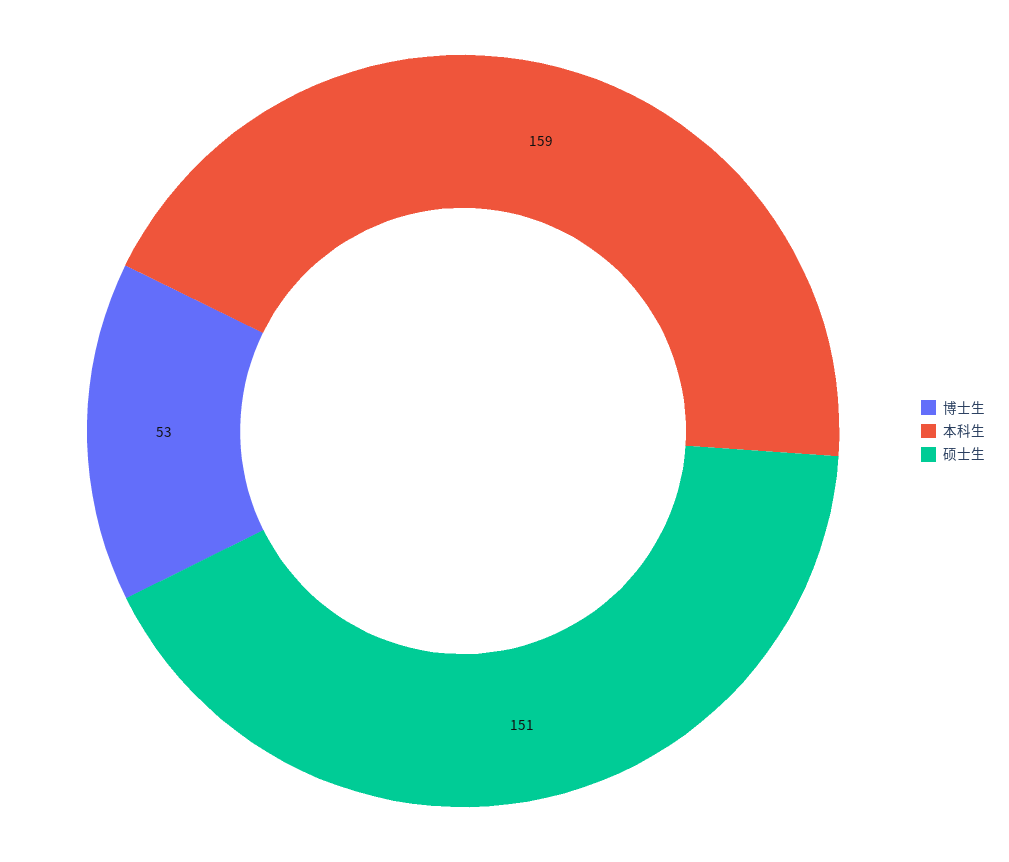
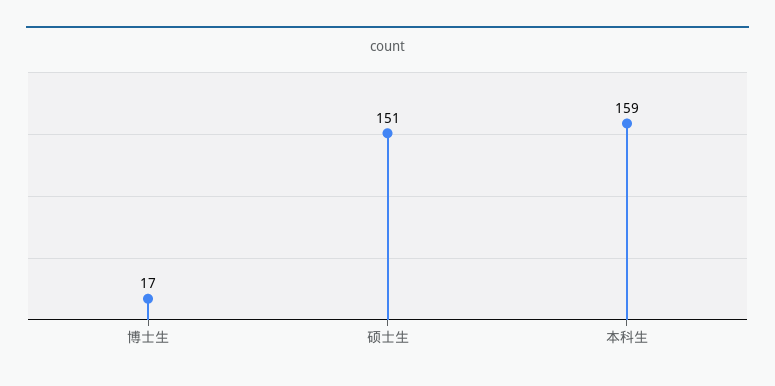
  {
-   "博士生": 53,
+   "博士生": 17,
    "本科生": 159,
    "硕士生": 151
  }

